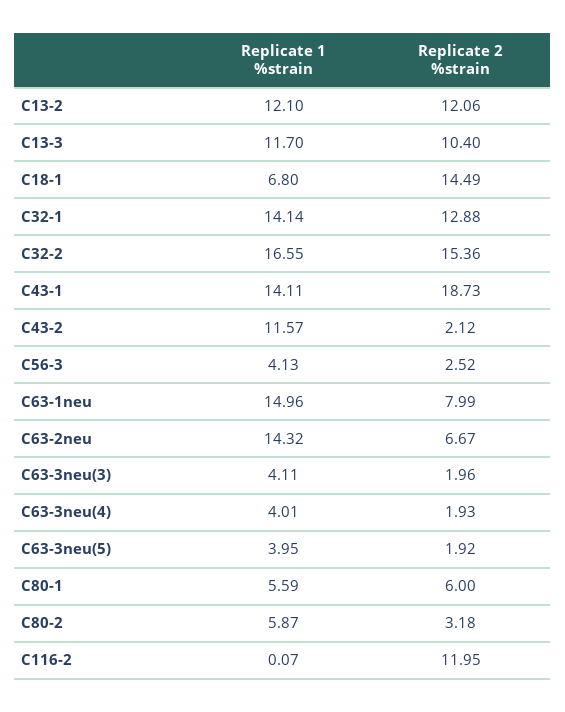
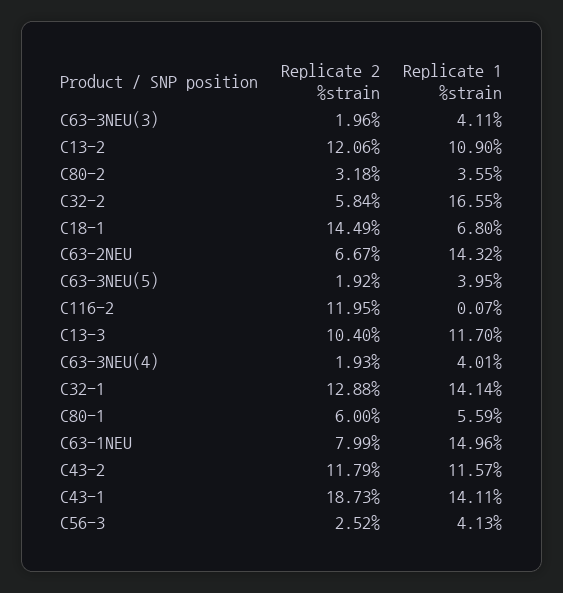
  {
    "Replicate 1 %strain": {
-     "C13-2": 12.1,
+     "C13-2": 10.9,
      "C13-3": 11.7,
      "C18-1": 6.8,
      "C32-1": 14.14,
      "C32-2": 16.55,
      "C43-1": 14.11,
      "C43-2": 11.57,
      "C56-3": 4.13,
      "C63-1neu": 14.96,
      "C63-2neu": 14.32,
      "C63-3neu(3)": 4.11,
      "C63-3neu(4)": 4.01,
      "C63-3neu(5)": 3.95,
      "C80-1": 5.59,
-     "C80-2": 5.87,
+     "C80-2": 3.55,
      "C116-2": 0.07
    },
    "Replicate 2 %strain": {
      "C13-2": 12.06,
      "C13-3": 10.4,
      "C18-1": 14.49,
      "C32-1": 12.88,
-     "C32-2": 15.36,
+     "C32-2": 5.84,
      "C43-1": 18.73,
-     "C43-2": 2.12,
+     "C43-2": 11.79,
      "C56-3": 2.52,
      "C63-1neu": 7.99,
      "C63-2neu": 6.67,
      "C63-3neu(3)": 1.96,
      "C63-3neu(4)": 1.93,
      "C63-3neu(5)": 1.92,
      "C80-1": 6,
      "C80-2": 3.18,
      "C116-2": 11.95
    }
  }

